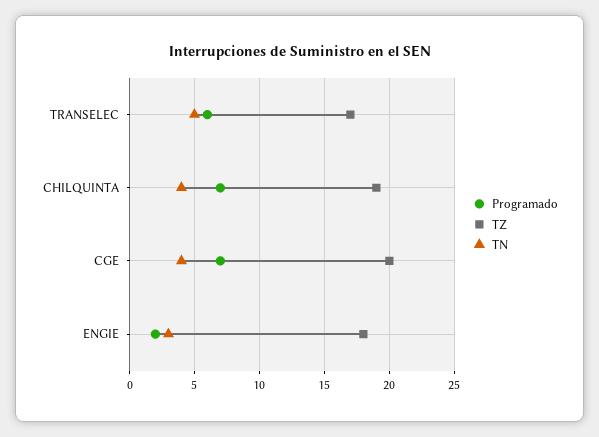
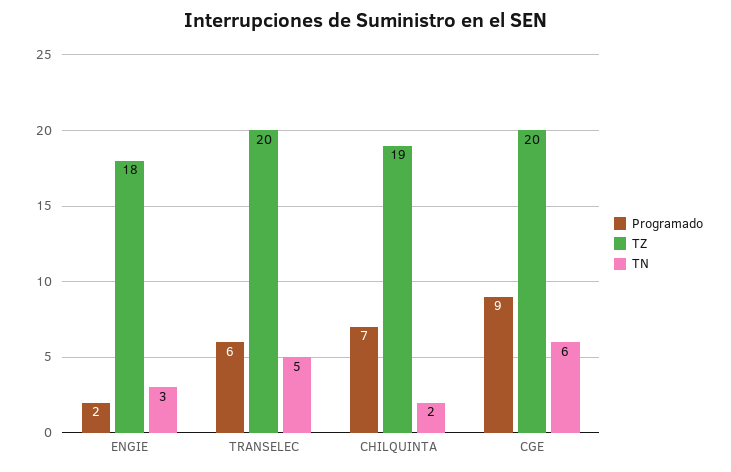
  {
    "Programado": {
      "TRANSELEC": 6,
      "CHILQUINTA": 7,
-     "CGE": 7,
+     "CGE": 9,
      "ENGIE": 2
    },
    "TZ": {
-     "TRANSELEC": 17,
+     "TRANSELEC": 20,
      "CHILQUINTA": 19,
      "CGE": 20,
      "ENGIE": 18
    },
    "TN": {
      "TRANSELEC": 5,
-     "CHILQUINTA": 4,
+     "CHILQUINTA": 2,
-     "CGE": 4,
+     "CGE": 6,
      "ENGIE": 3
    }
  }

